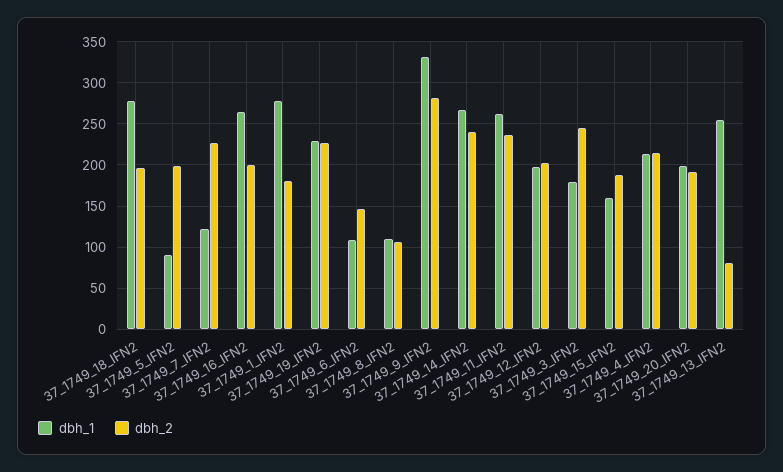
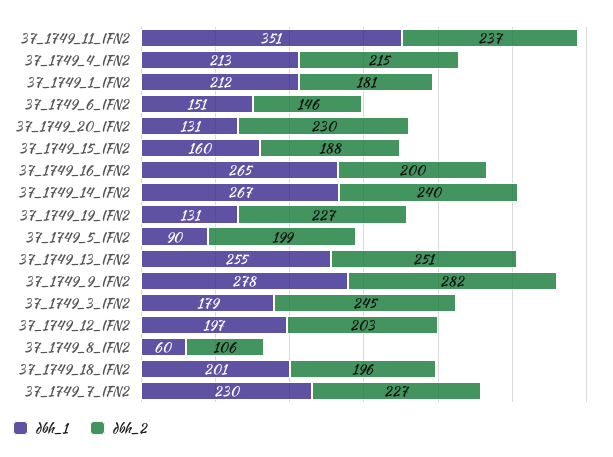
  {
    "dbh_1": {
-     "37_1749_18_IFN2": 280,
+     "37_1749_18_IFN2": 201,
      "37_1749_5_IFN2": 90,
-     "37_1749_7_IFN2": 120,
+     "37_1749_7_IFN2": 230,
      "37_1749_16_IFN2": 265,
-     "37_1749_1_IFN2": 280,
+     "37_1749_1_IFN2": 212,
-     "37_1749_19_IFN2": 230,
+     "37_1749_19_IFN2": 131,
-     "37_1749_6_IFN2": 110,
+     "37_1749_6_IFN2": 151,
-     "37_1749_8_IFN2": 110,
+     "37_1749_8_IFN2": 60,
-     "37_1749_9_IFN2": 330,
+     "37_1749_9_IFN2": 278,
      "37_1749_14_IFN2": 267,
-     "37_1749_11_IFN2": 260,
+     "37_1749_11_IFN2": 351,
      "37_1749_12_IFN2": 197,
      "37_1749_3_IFN2": 179,
      "37_1749_15_IFN2": 160,
      "37_1749_4_IFN2": 213,
-     "37_1749_20_IFN2": 200,
+     "37_1749_20_IFN2": 131,
      "37_1749_13_IFN2": 255
    },
    "dbh_2": {
      "37_1749_18_IFN2": 196,
      "37_1749_5_IFN2": 199,
      "37_1749_7_IFN2": 227,
      "37_1749_16_IFN2": 200,
      "37_1749_1_IFN2": 181,
      "37_1749_19_IFN2": 227,
      "37_1749_6_IFN2": 146,
      "37_1749_8_IFN2": 106,
      "37_1749_9_IFN2": 282,
      "37_1749_14_IFN2": 240,
      "37_1749_11_IFN2": 237,
      "37_1749_12_IFN2": 203,
      "37_1749_3_IFN2": 245,
      "37_1749_15_IFN2": 188,
      "37_1749_4_IFN2": 215,
-     "37_1749_20_IFN2": 190,
+     "37_1749_20_IFN2": 230,
-     "37_1749_13_IFN2": 80
+     "37_1749_13_IFN2": 251
    }
  }

